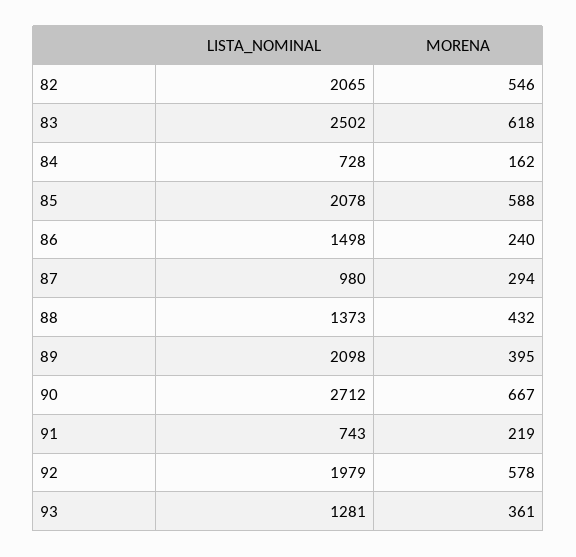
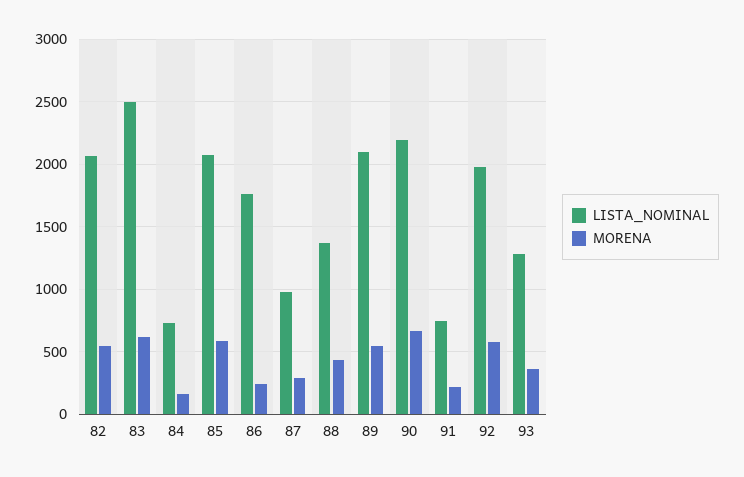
  {
    "LISTA_NOMINAL": {
      "82": 2065,
      "83": 2502,
      "84": 728,
      "85": 2078,
-     "86": 1498,
+     "86": 1750,
      "87": 980,
      "88": 1373,
      "89": 2098,
-     "90": 2712,
+     "90": 2200,
      "91": 743,
      "92": 1979,
      "93": 1281
    },
    "MORENA": {
      "82": 546,
      "83": 618,
      "84": 162,
      "85": 588,
      "86": 240,
      "87": 294,
      "88": 432,
-     "89": 395,
+     "89": 550,
      "90": 667,
      "91": 219,
      "92": 578,
      "93": 361
    }
  }

